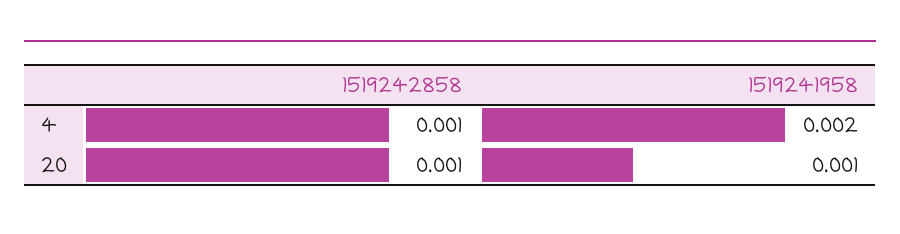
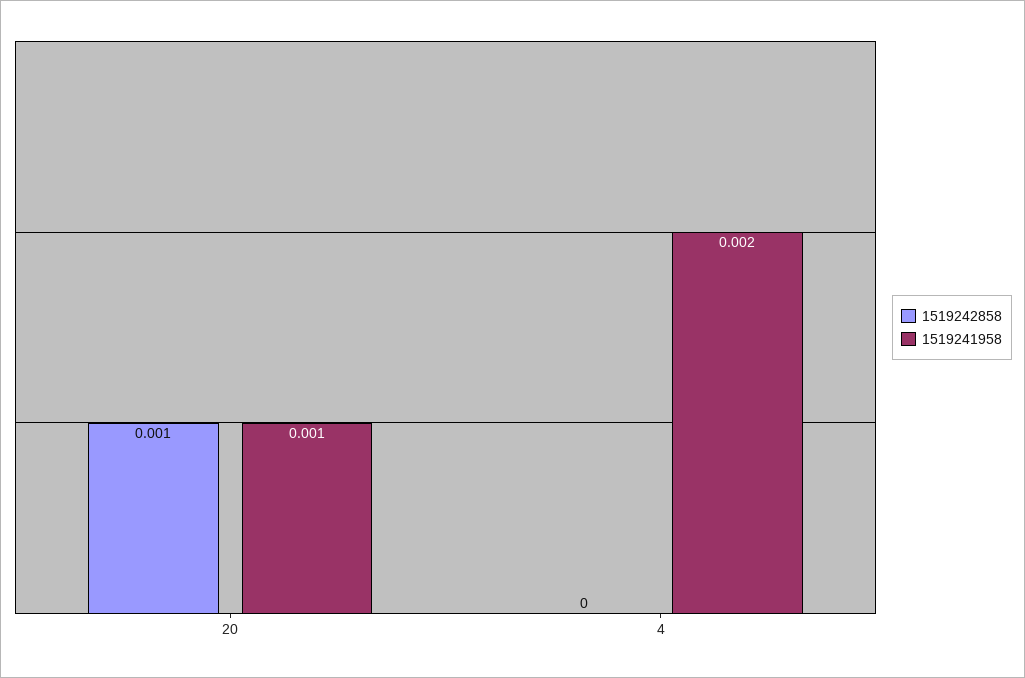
  {
    "1519242858": {
-     "4": 0.001,
+     "4": 0,
      "20": 0.001
    },
    "1519241958": {
      "4": 0.002,
      "20": 0.001
    }
  }

